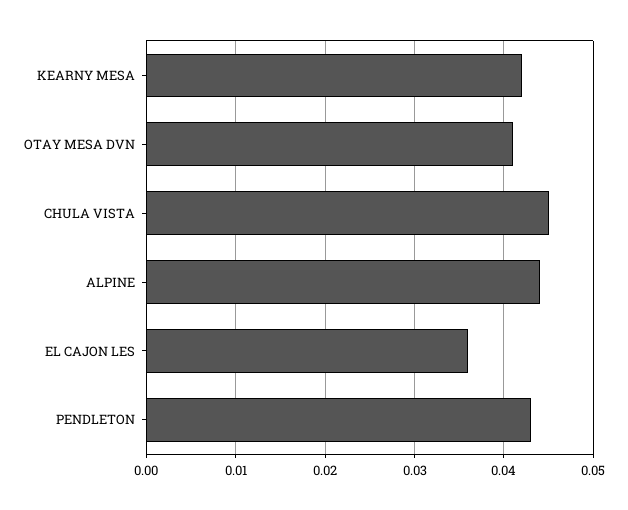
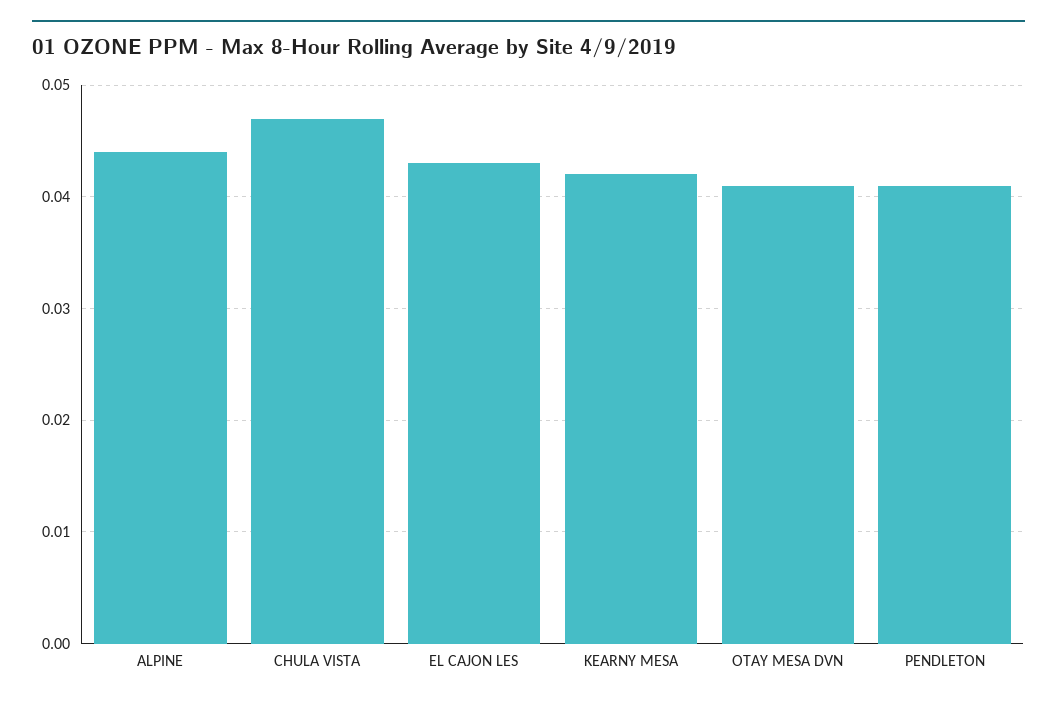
  {
    "KEARNY MESA": 0.042,
    "OTAY MESA DVN": 0.041,
-   "CHULA VISTA": 0.045,
+   "CHULA VISTA": 0.047,
    "ALPINE": 0.044,
-   "EL CAJON LES": 0.036,
+   "EL CAJON LES": 0.043,
-   "PENDLETON": 0.043
+   "PENDLETON": 0.041
  }

